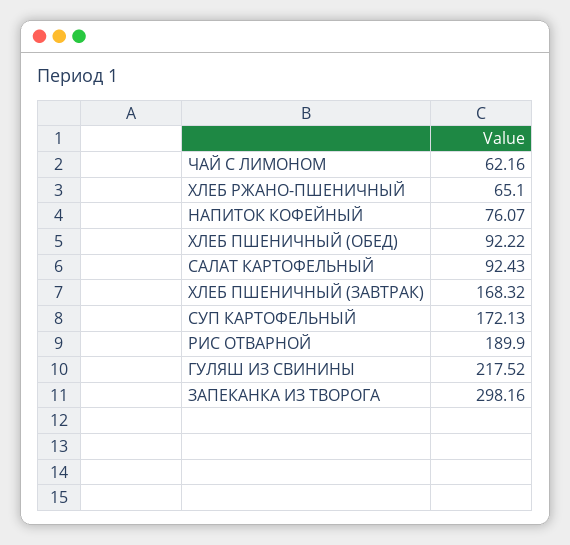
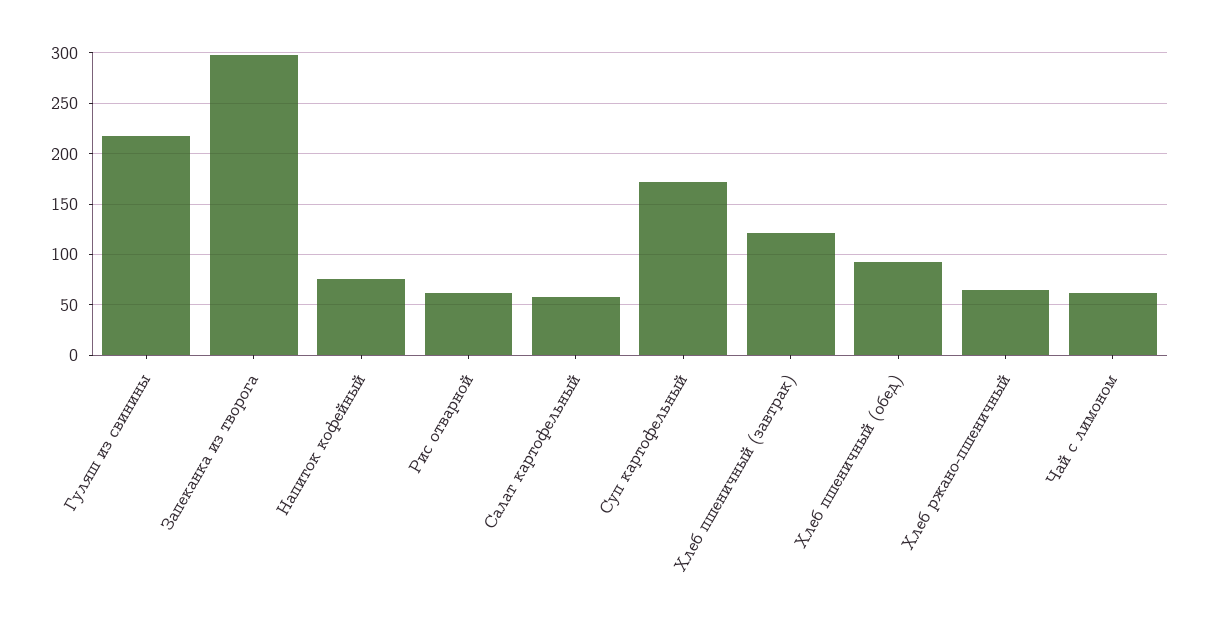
  {
    "ЧАЙ С ЛИМОНОМ": 62.16,
    "ХЛЕБ РЖАНО-ПШЕНИЧНЫЙ": 65.1,
    "НАПИТОК КОФЕЙНЫЙ": 76.07,
    "ХЛЕБ ПШЕНИЧНЫЙ (ОБЕД)": 92.22,
-   "САЛАТ КАРТОФЕЛЬНЫЙ": 92.43,
+   "САЛАТ КАРТОФЕЛЬНЫЙ": 60,
-   "ХЛЕБ ПШЕНИЧНЫЙ (ЗАВТРАК)": 168.32,
+   "ХЛЕБ ПШЕНИЧНЫЙ (ЗАВТРАК)": 120,
    "СУП КАРТОФЕЛЬНЫЙ": 172.13,
-   "РИС ОТВАРНОЙ": 189.9,
+   "РИС ОТВАРНОЙ": 60,
    "ГУЛЯШ ИЗ СВИНИНЫ": 217.52,
    "ЗАПЕКАНКА ИЗ ТВОРОГА": 298.16
  }

